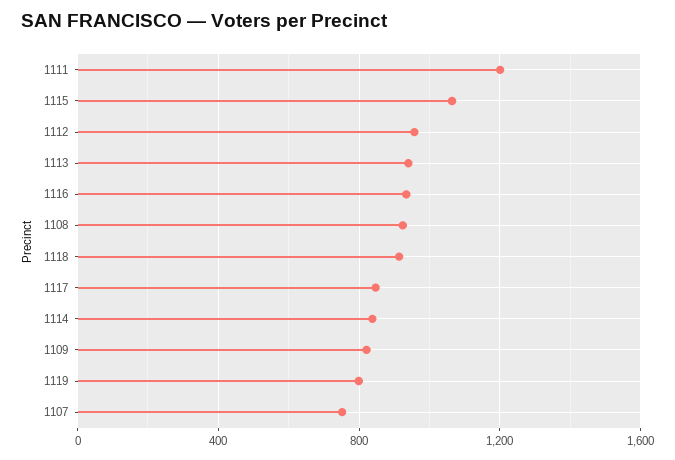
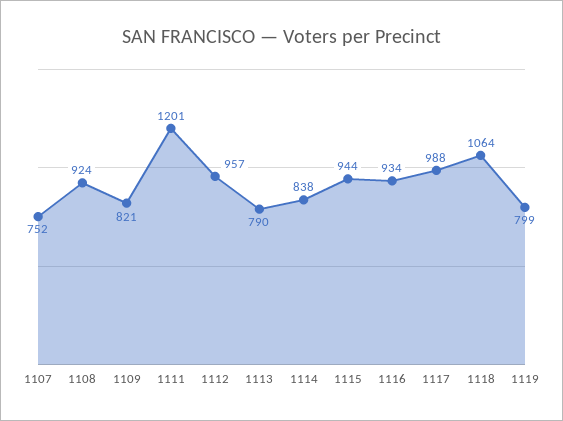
  {
    "1111": 1201,
-   "1115": 1050,
+   "1115": 944,
    "1112": 957,
-   "1113": 950,
+   "1113": 790,
    "1116": 934,
    "1108": 924,
-   "1118": 900,
+   "1118": 1064,
-   "1117": 850,
+   "1117": 988,
    "1114": 838,
    "1109": 821,
    "1119": 799,
    "1107": 752
  }

